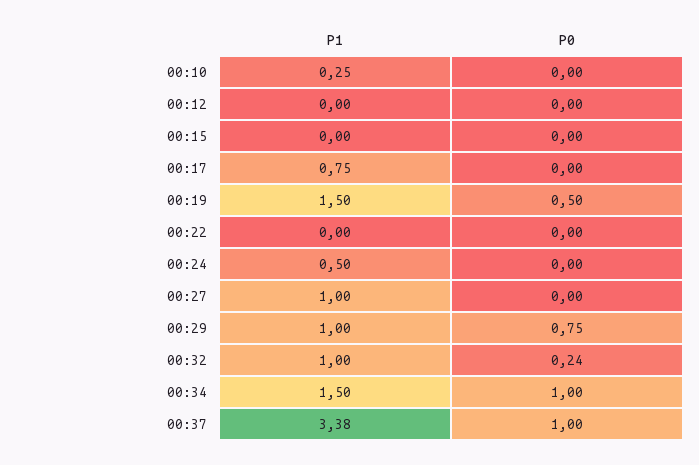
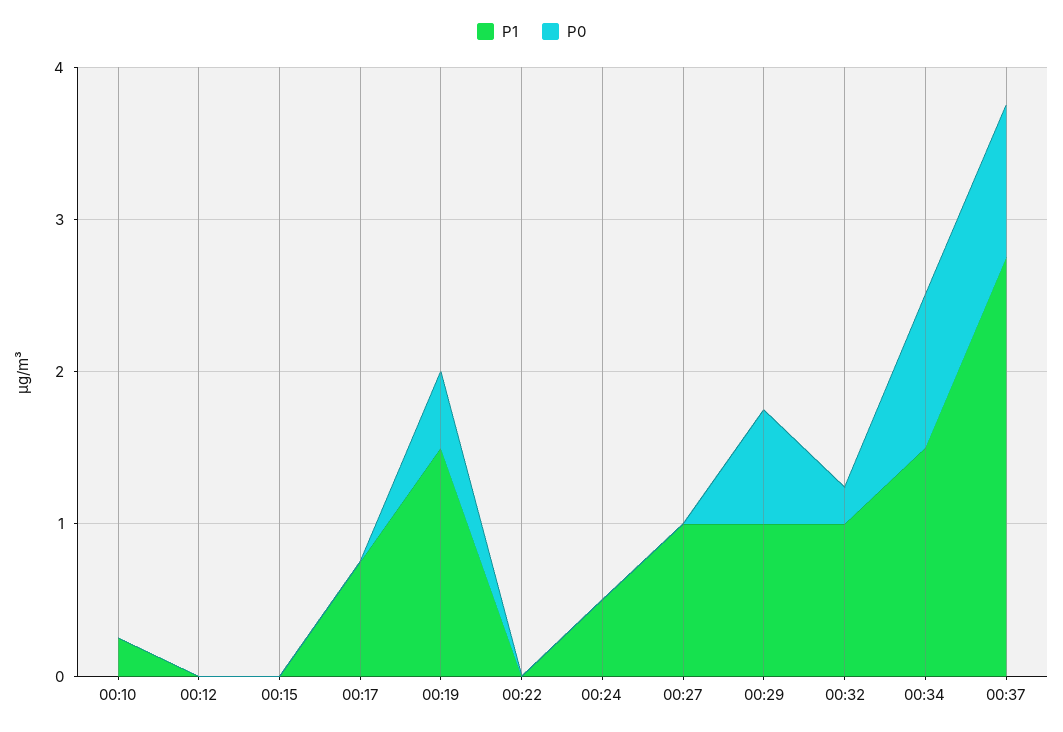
  {
    "P1": {
      "00:10": 0.25,
      "00:12": 0,
      "00:15": 0,
      "00:17": 0.75,
      "00:19": 1.5,
      "00:22": 0,
      "00:24": 0.5,
      "00:27": 1,
      "00:29": 1,
      "00:32": 1,
      "00:34": 1.5,
-     "00:37": 3.38
+     "00:37": 2.8
    },
    "P0": {
      "00:10": 0,
      "00:12": 0,
      "00:15": 0,
      "00:17": 0,
      "00:19": 0.5,
      "00:22": 0,
      "00:24": 0,
      "00:27": 0,
      "00:29": 0.75,
      "00:32": 0.24,
      "00:34": 1,
      "00:37": 1
    }
  }

